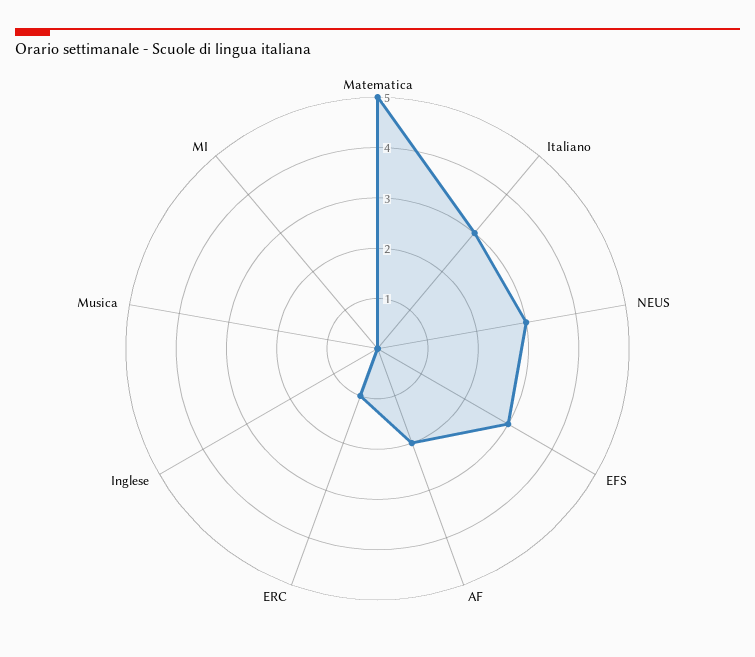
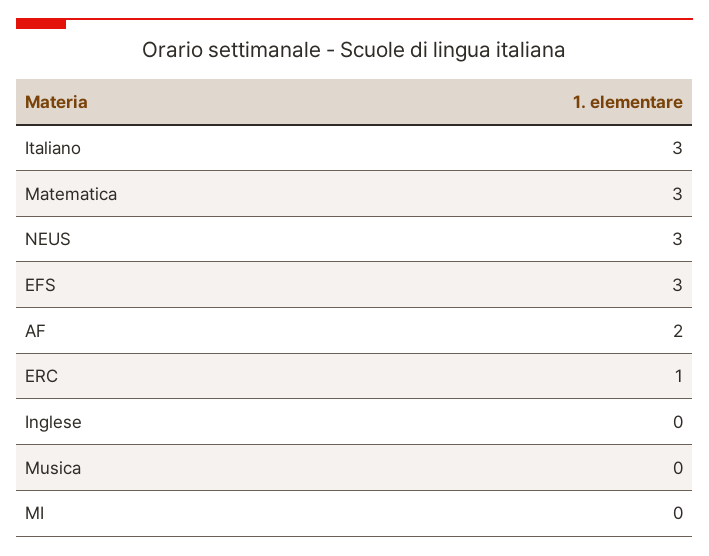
  {
-   "Matematica": 5,
+   "Matematica": 3,
    "Italiano": 3,
    "NEUS": 3,
    "EFS": 3,
    "AF": 2,
    "ERC": 1,
    "Inglese": 0,
    "Musica": 0,
    "MI": 0
  }

